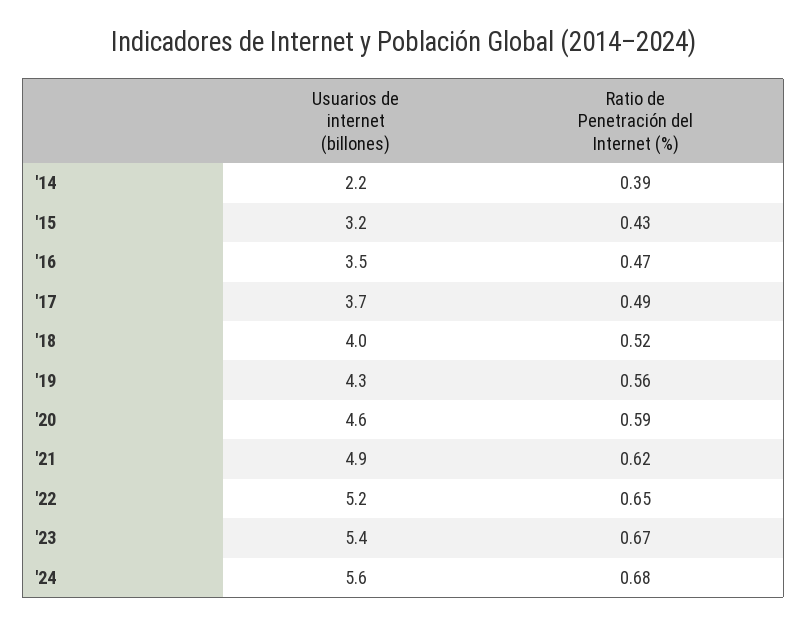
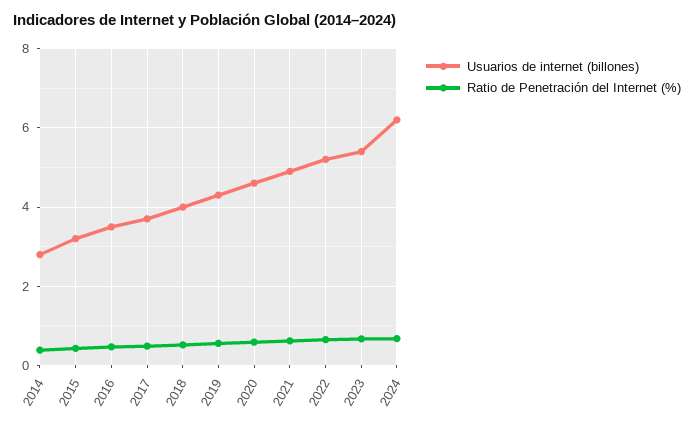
  {
    "Usuarios de internet (billones)": {
-     "'14": 2.2,
+     "'14": 2.8,
      "'15": 3.2,
      "'16": 3.5,
      "'17": 3.7,
      "'18": 4,
      "'19": 4.3,
      "'20": 4.6,
      "'21": 4.9,
      "'22": 5.2,
      "'23": 5.4,
-     "'24": 5.6
+     "'24": 6.2
    },
    "Ratio de Penetración del Internet (%)": {
      "'14": 0.39,
      "'15": 0.43,
      "'16": 0.47,
      "'17": 0.49,
      "'18": 0.52,
      "'19": 0.56,
      "'20": 0.59,
      "'21": 0.62,
      "'22": 0.65,
      "'23": 0.67,
      "'24": 0.68
    }
  }

